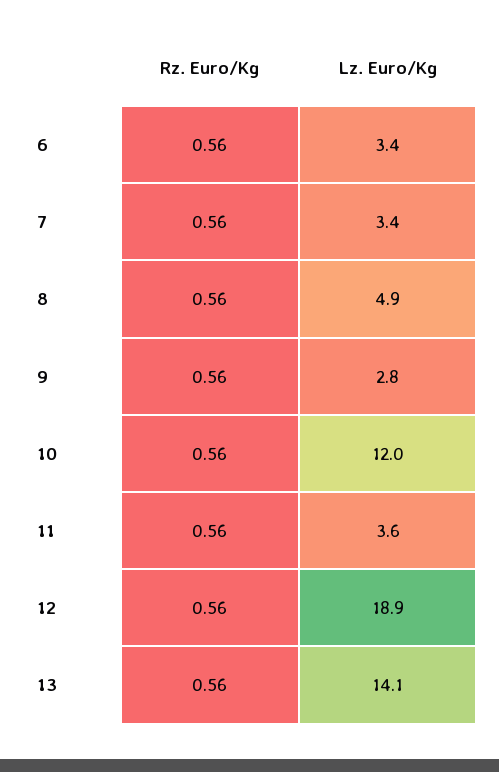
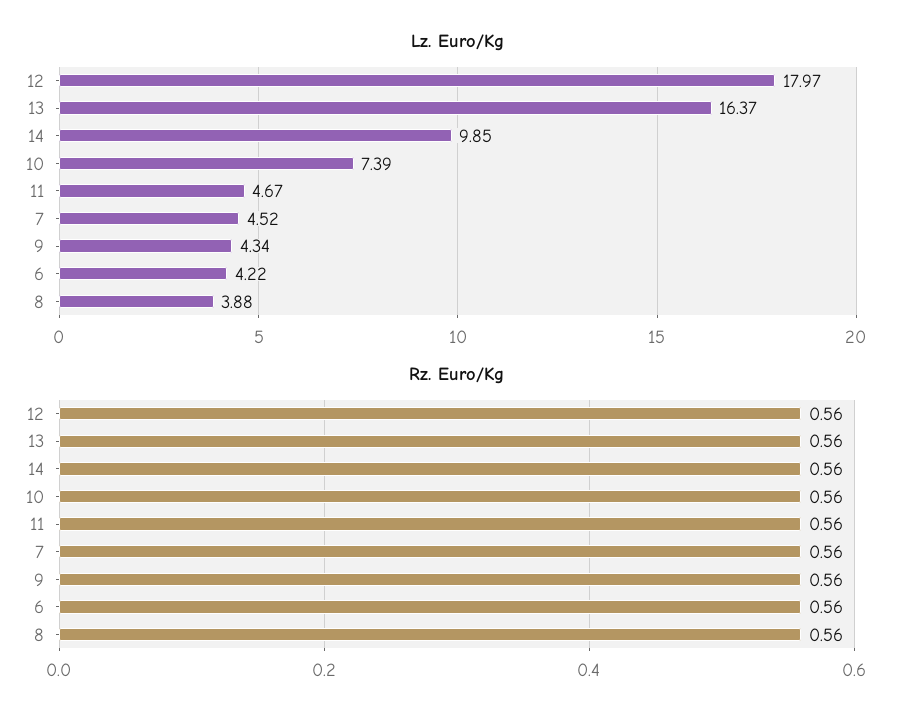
  {
    "Rz. Euro/Kg": {
      "6": 0.56,
      "7": 0.56,
      "8": 0.56,
      "9": 0.56,
      "10": 0.56,
      "11": 0.56,
      "12": 0.56,
-     "13": 0.56
+     "13": 0.56,
+     "14": 0.56
    },
    "Lz. Euro/Kg": {
-     "6": 3.4,
+     "6": 4.22,
-     "7": 3.4,
+     "7": 4.52,
-     "8": 4.9,
+     "8": 3.88,
-     "9": 2.8,
+     "9": 4.34,
-     "10": 12,
+     "10": 7.39,
-     "11": 3.6,
+     "11": 4.67,
-     "12": 18.9,
+     "12": 17.97,
-     "13": 14.1
+     "13": 16.37,
+     "14": 9.85
    }
  }

